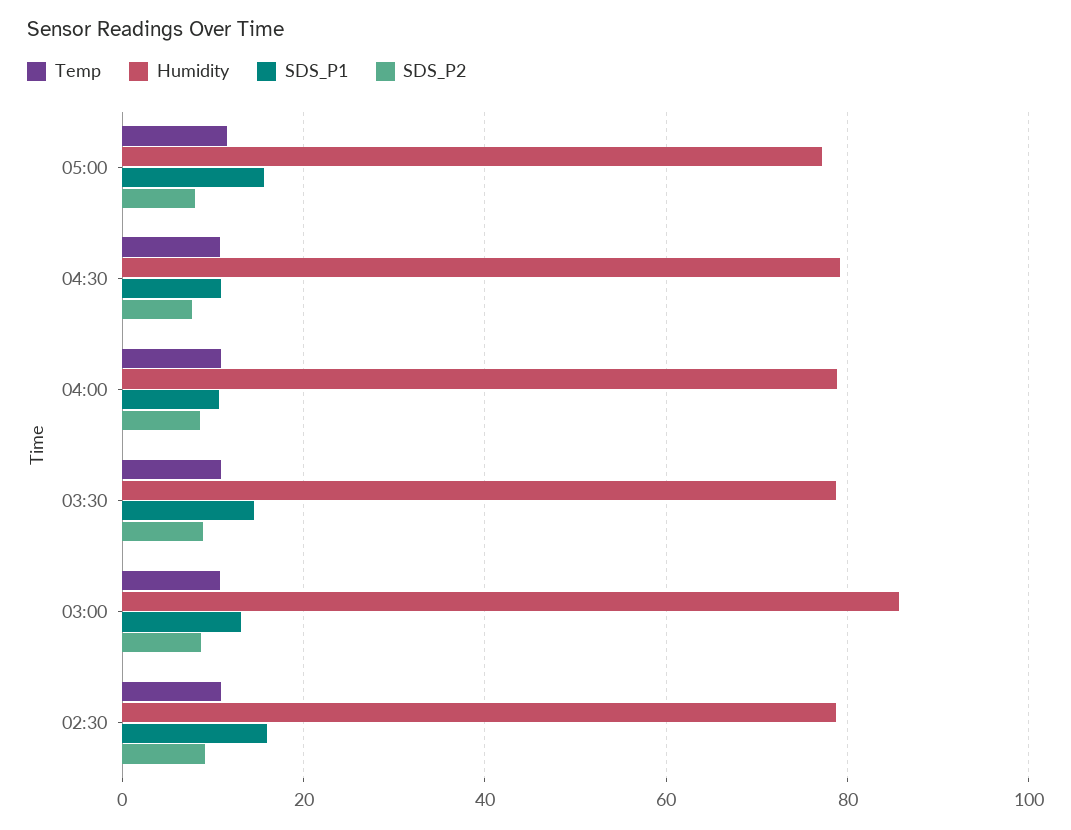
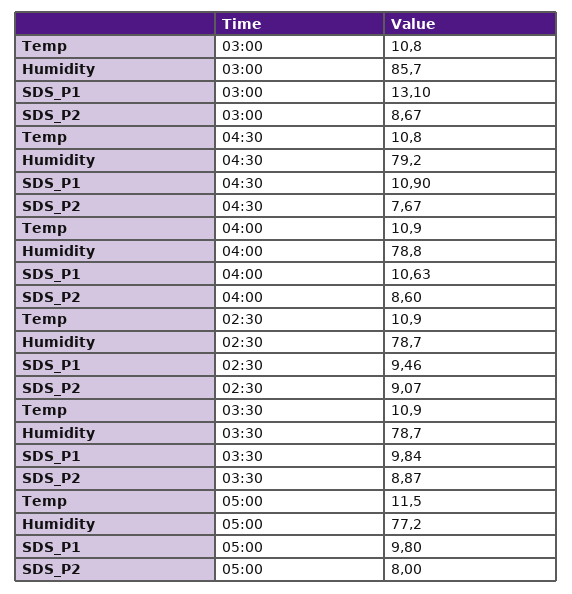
  {
    "Temp": {
      "05:00": 11.5,
      "04:30": 10.8,
      "04:00": 10.9,
      "03:30": 10.9,
      "03:00": 10.8,
      "02:30": 10.9
    },
    "Humidity": {
      "05:00": 77.2,
      "04:30": 79.2,
      "04:00": 78.8,
      "03:30": 78.7,
      "03:00": 85.7,
      "02:30": 78.7
    },
    "SDS_P1": {
-     "05:00": 16,
+     "05:00": 9.8,
      "04:30": 10.9,
      "04:00": 10.63,
-     "03:30": 14,
+     "03:30": 9.84,
      "03:00": 13.1,
-     "02:30": 16
+     "02:30": 9.46
    },
    "SDS_P2": {
      "05:00": 8,
      "04:30": 7.67,
      "04:00": 8.6,
      "03:30": 8.87,
      "03:00": 8.67,
      "02:30": 9.07
    }
  }

